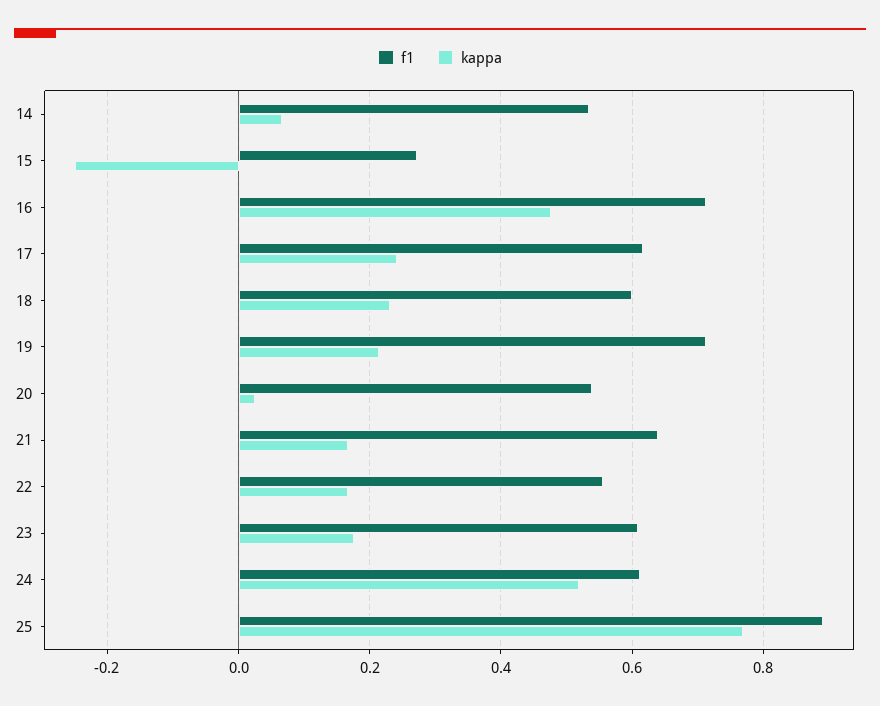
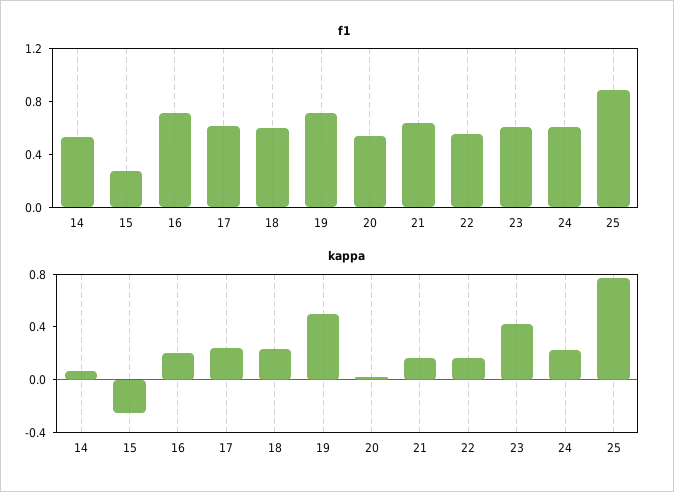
  {
    "f1": {
      "14": 0.54,
      "15": 0.28,
      "16": 0.72,
      "17": 0.62,
      "18": 0.6,
      "19": 0.72,
      "20": 0.54,
      "21": 0.64,
      "22": 0.56,
      "23": 0.6,
      "24": 0.62,
      "25": 0.9
    },
    "kappa": {
      "14": 0.06,
      "15": -0.26,
-     "16": 0.48,
+     "16": 0.2,
      "17": 0.24,
      "18": 0.24,
-     "19": 0.22,
+     "19": 0.5,
      "20": 0.02,
      "21": 0.16,
      "22": 0.16,
-     "23": 0.18,
+     "23": 0.4,
-     "24": 0.52,
+     "24": 0.2,
      "25": 0.76
    }
  }

